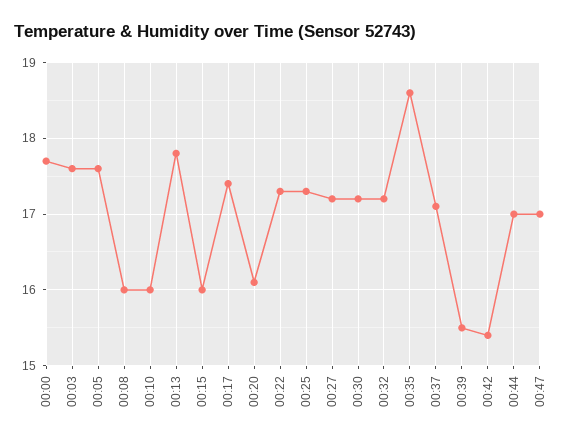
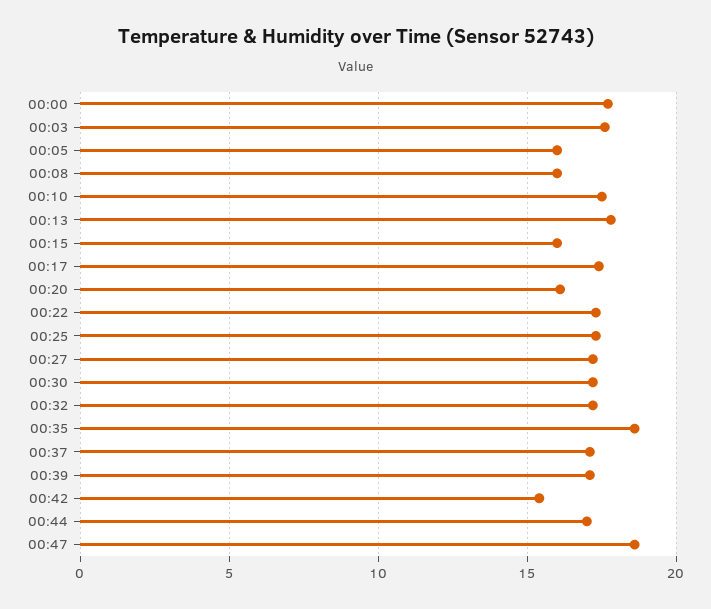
  {
    "00:00": 17.7,
    "00:03": 17.6,
-   "00:05": 17.6,
+   "00:05": 16,
    "00:08": 16,
-   "00:10": 16,
+   "00:10": 17.5,
    "00:13": 17.8,
    "00:15": 16,
    "00:17": 17.4,
    "00:20": 16.1,
    "00:22": 17.3,
    "00:25": 17.3,
    "00:27": 17.2,
    "00:30": 17.2,
    "00:32": 17.2,
    "00:35": 18.6,
    "00:37": 17.1,
-   "00:39": 15.5,
+   "00:39": 17,
    "00:42": 15.4,
    "00:44": 17,
-   "00:47": 17
+   "00:47": 18.5
  }

